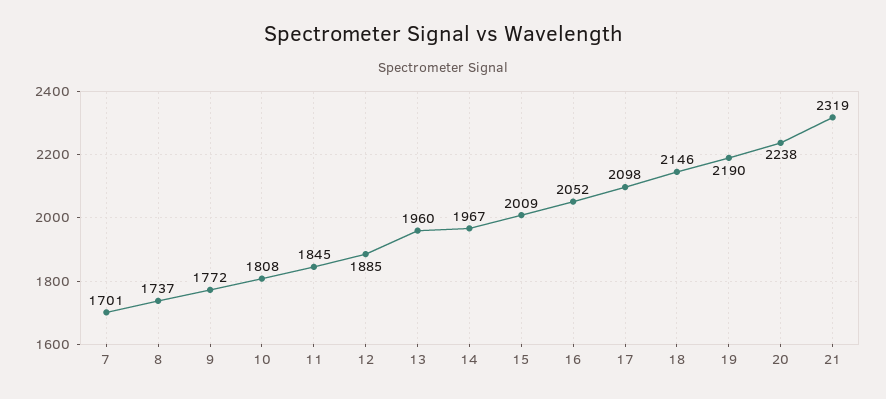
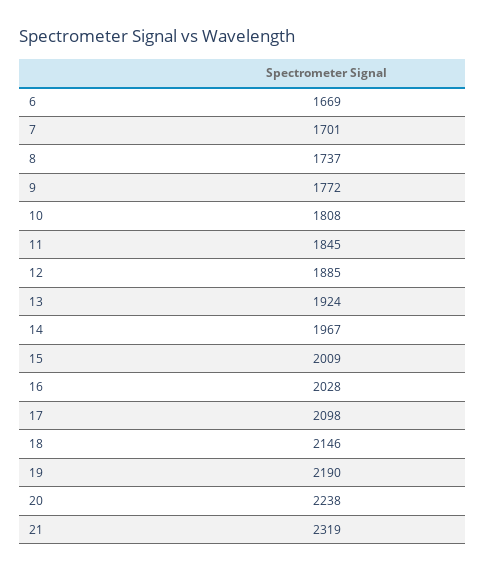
  {
    "7": 1701,
    "8": 1737,
    "9": 1772,
    "10": 1808,
    "11": 1845,
    "12": 1885,
-   "13": 1960,
+   "13": 1924,
    "14": 1967,
    "15": 2009,
-   "16": 2052,
+   "16": 2028,
    "17": 2098,
    "18": 2146,
    "19": 2190,
    "20": 2238,
-   "21": 2319
+   "21": 2319,
+   "6": 1669
  }

